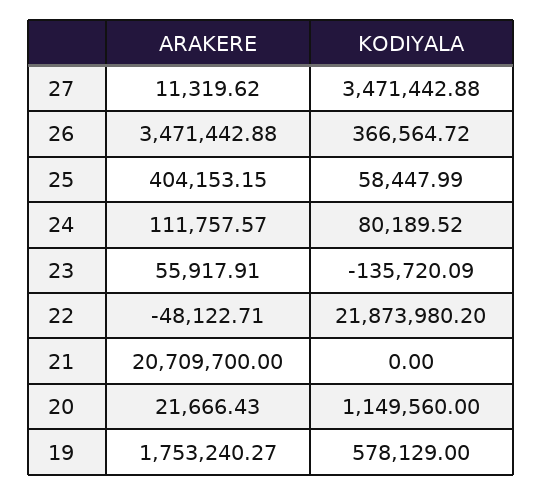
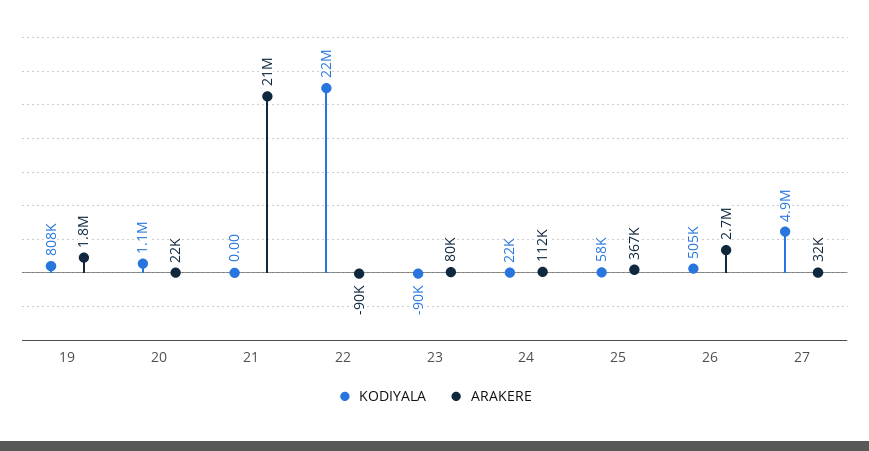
  {
    "ARAKERE": {
-     "27": 11319.62,
+     "27": 32000,
-     "26": 3471442.88,
+     "26": 2700000,
-     "25": 404153.15,
+     "25": 367000,
      "24": 111757.57,
-     "23": 55917.91,
+     "23": 80000,
-     "22": -48122.71,
+     "22": -90000,
      "21": 20709700,
      "20": 21666.43,
      "19": 1753240.27
    },
    "KODIYALA": {
-     "27": 3471442.88,
+     "27": 4900000,
-     "26": 366564.72,
+     "26": 505000,
      "25": 58447.99,
-     "24": 80189.52,
+     "24": 22000,
-     "23": -135720.09,
+     "23": -90000,
      "22": 21873980.2,
      "21": 0,
      "20": 1149560,
-     "19": 578129
+     "19": 808000
    }
  }

